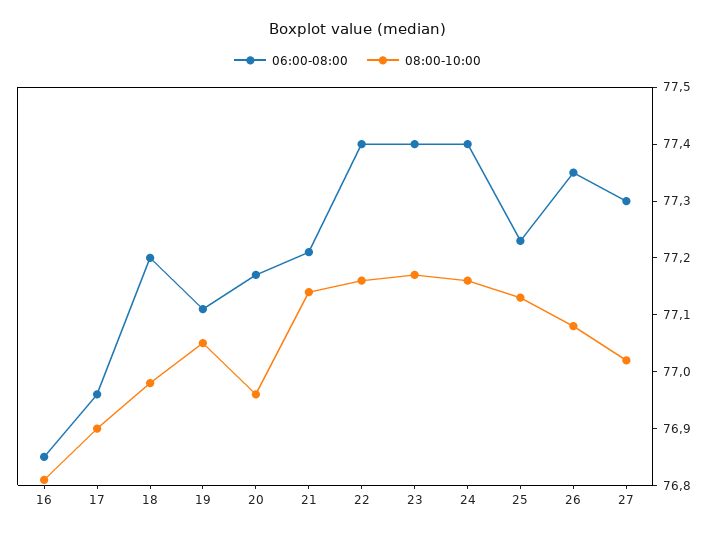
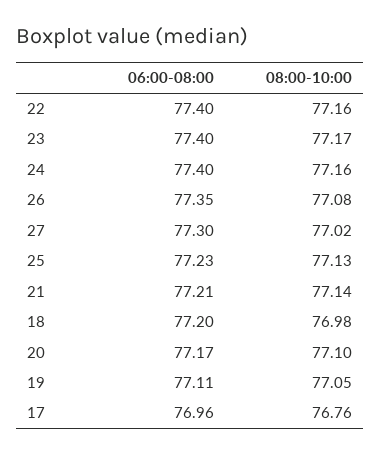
  {
    "06:00-08:00": {
-     "16": 76.85,
      "17": 76.96,
      "18": 77.2,
      "19": 77.11,
      "20": 77.17,
      "21": 77.21,
      "22": 77.4,
      "23": 77.4,
      "24": 77.4,
      "25": 77.23,
      "26": 77.35,
      "27": 77.3
    },
    "08:00-10:00": {
-     "16": 76.8,
-     "17": 76.9,
+     "17": 76.76,
      "18": 76.98,
      "19": 77.05,
-     "20": 76.95,
+     "20": 77.1,
      "21": 77.14,
      "22": 77.16,
      "23": 77.17,
      "24": 77.16,
      "25": 77.13,
      "26": 77.08,
      "27": 77.02
    }
  }

